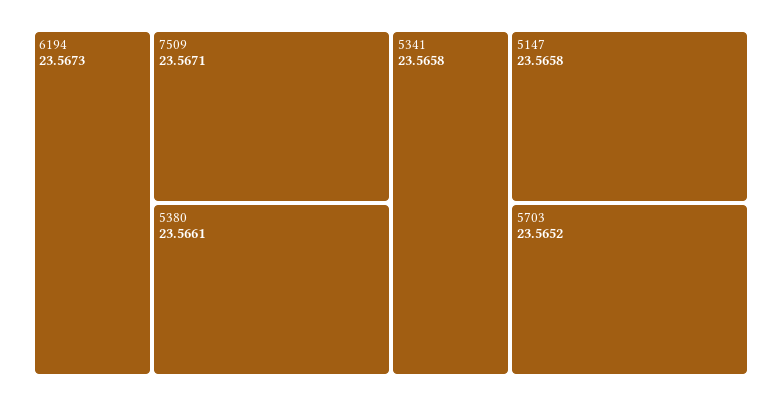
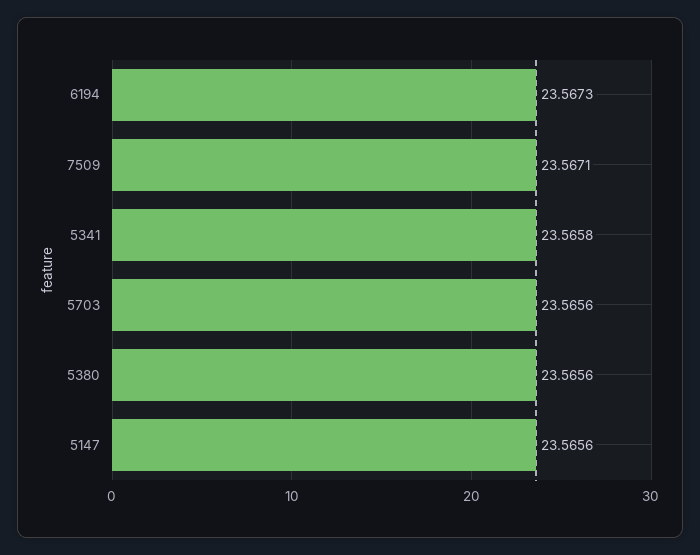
  {
    "6194": 23.5673,
    "7509": 23.5671,
-   "5380": 23.5661,
+   "5380": 23.5656,
    "5341": 23.5658,
-   "5147": 23.5658,
+   "5147": 23.5656,
-   "5703": 23.5652
+   "5703": 23.5656
  }

